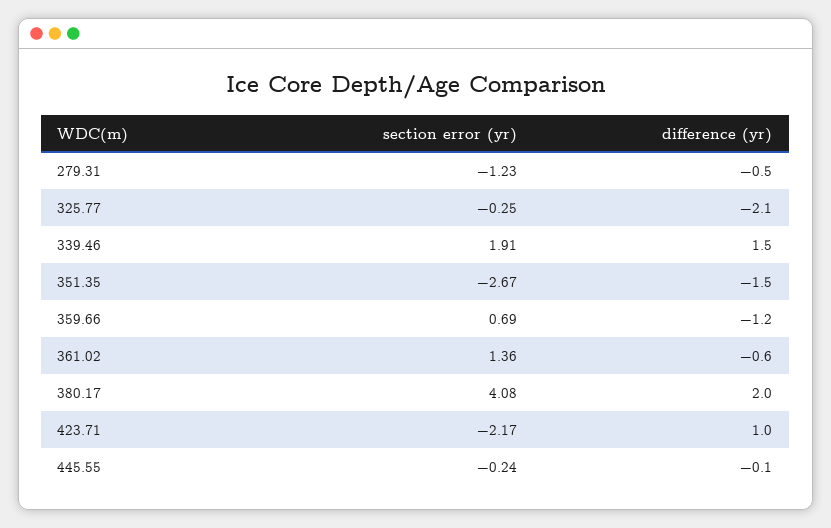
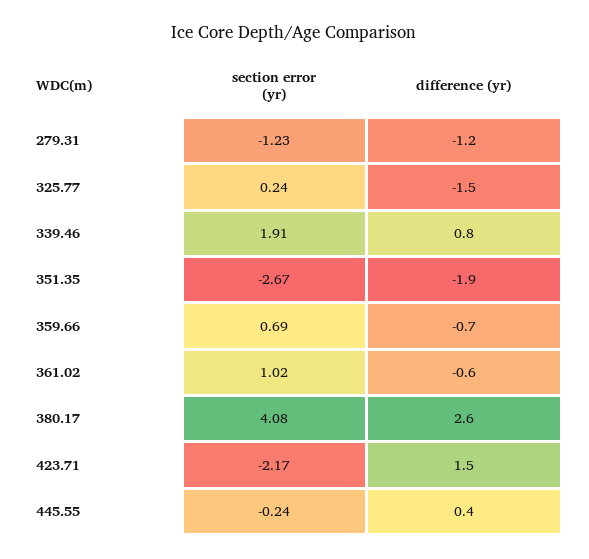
  {
    "section error (yr)": {
      "279.31": -1.23,
-     "325.77": -0.25,
+     "325.77": 0.24,
      "339.46": 1.91,
      "351.35": -2.67,
      "359.66": 0.69,
-     "361.02": 1.36,
+     "361.02": 1.02,
      "380.17": 4.08,
      "423.71": -2.17,
      "445.55": -0.24
    },
    "difference (yr)": {
-     "279.31": -0.5,
+     "279.31": -1.2,
-     "325.77": -2.1,
+     "325.77": -1.5,
-     "339.46": 1.5,
+     "339.46": 0.8,
-     "351.35": -1.5,
+     "351.35": -1.9,
-     "359.66": -1.2,
+     "359.66": -0.7,
      "361.02": -0.6,
-     "380.17": 2,
+     "380.17": 2.6,
-     "423.71": 1,
+     "423.71": 1.5,
-     "445.55": -0.1
+     "445.55": 0.4
    }
  }

